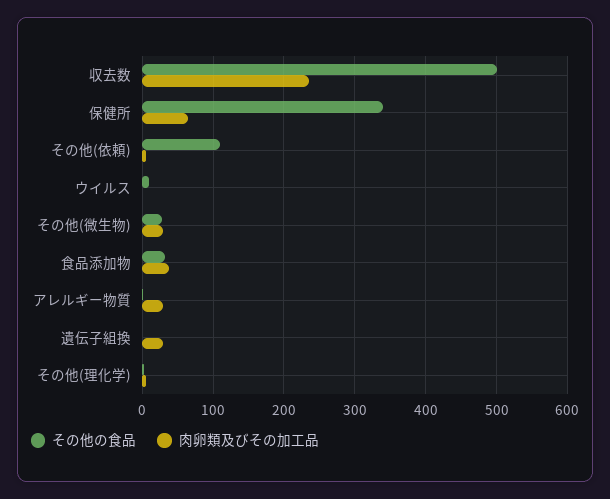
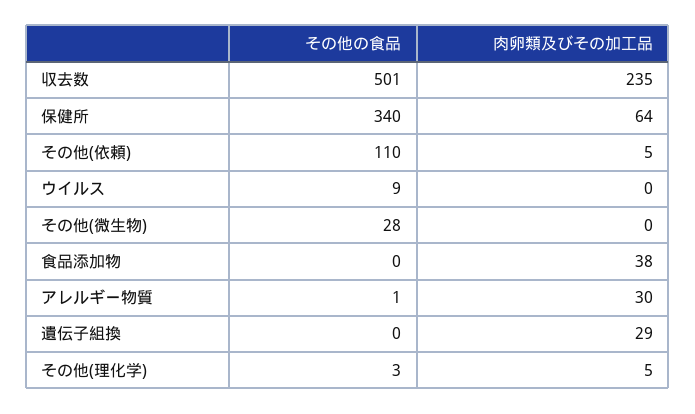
  {
    "その他の食品": {
      "収去数": 501,
      "保健所": 340,
      "その他(依頼)": 110,
      "ウイルス": 9,
      "その他(微生物)": 28,
-     "食品添加物": 30,
+     "食品添加物": 0,
      "アレルギー物質": 1,
      "遺伝子組換": 0,
      "その他(理化学)": 3
    },
    "肉卵類及びその加工品": {
      "収去数": 235,
      "保健所": 64,
      "その他(依頼)": 5,
      "ウイルス": 0,
-     "その他(微生物)": 30,
+     "その他(微生物)": 0,
      "食品添加物": 38,
      "アレルギー物質": 30,
      "遺伝子組換": 29,
      "その他(理化学)": 5
    }
  }

